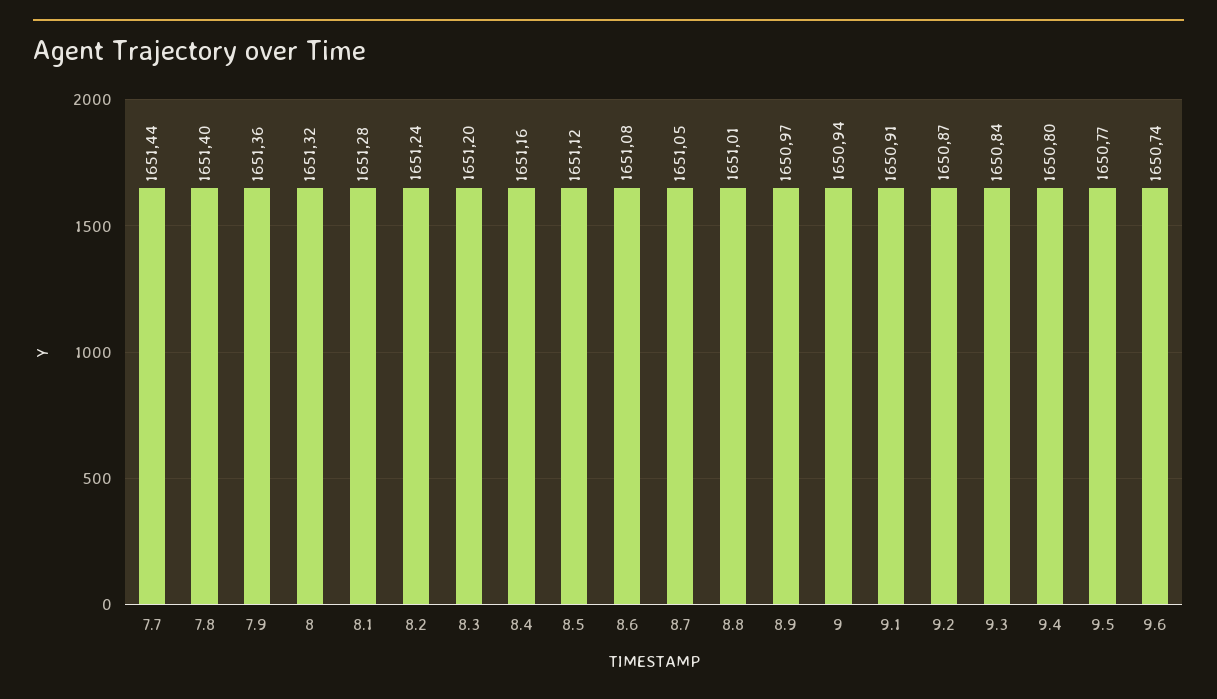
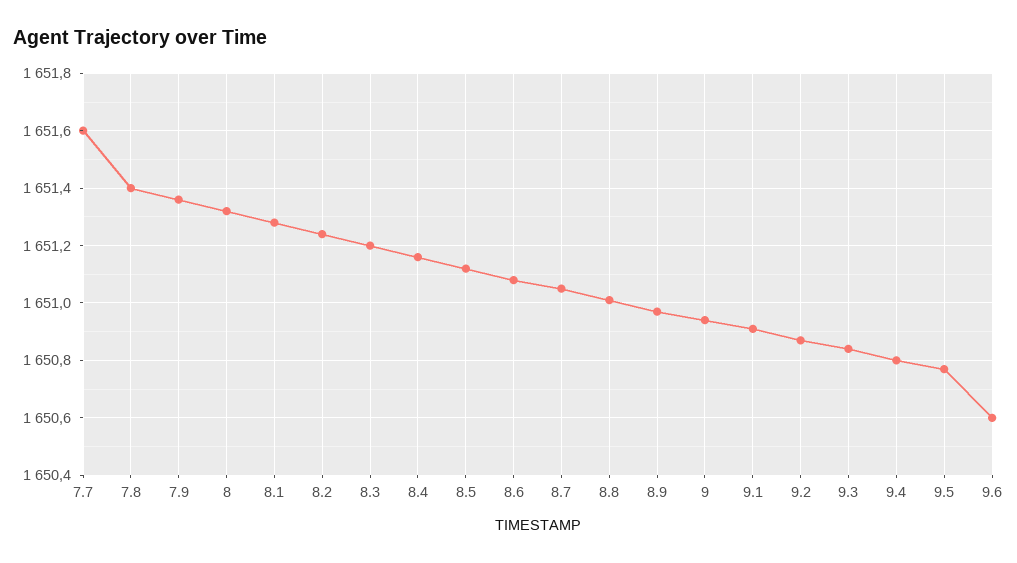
  {
-   "7.7": 1651.44,
+   "7.7": 1651.6,
    "7.8": 1651.4,
    "7.9": 1651.36,
    "8": 1651.32,
    "8.1": 1651.28,
    "8.2": 1651.24,
    "8.3": 1651.2,
    "8.4": 1651.16,
    "8.5": 1651.12,
    "8.6": 1651.08,
    "8.7": 1651.05,
    "8.8": 1651.01,
    "8.9": 1650.97,
    "9": 1650.94,
    "9.1": 1650.91,
    "9.2": 1650.87,
    "9.3": 1650.84,
    "9.4": 1650.8,
    "9.5": 1650.77,
-   "9.6": 1650.74
+   "9.6": 1650.6
  }

